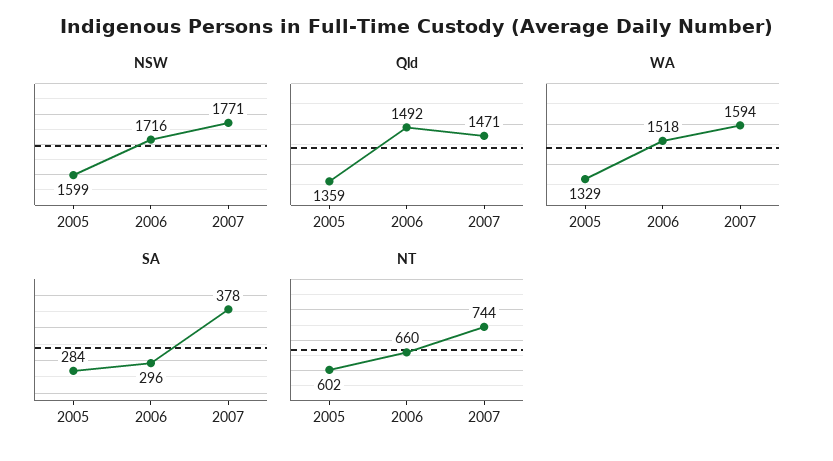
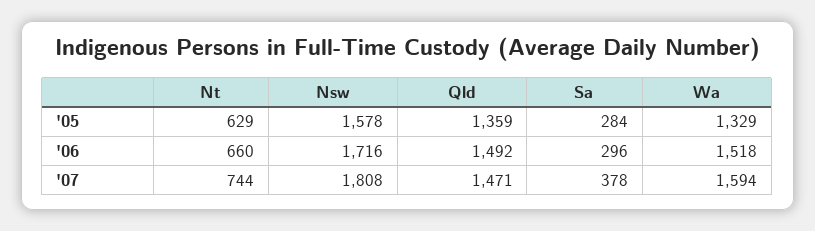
  {
    "NSW": {
-     "2005": 1599,
+     "2005": 1578,
      "2006": 1716,
-     "2007": 1771
+     "2007": 1808
    },
    "Qld": {
      "2005": 1359,
      "2006": 1492,
      "2007": 1471
    },
    "WA": {
      "2005": 1329,
      "2006": 1518,
      "2007": 1594
    },
    "SA": {
      "2005": 284,
      "2006": 296,
      "2007": 378
    },
    "NT": {
-     "2005": 602,
+     "2005": 629,
      "2006": 660,
      "2007": 744
    }
  }

